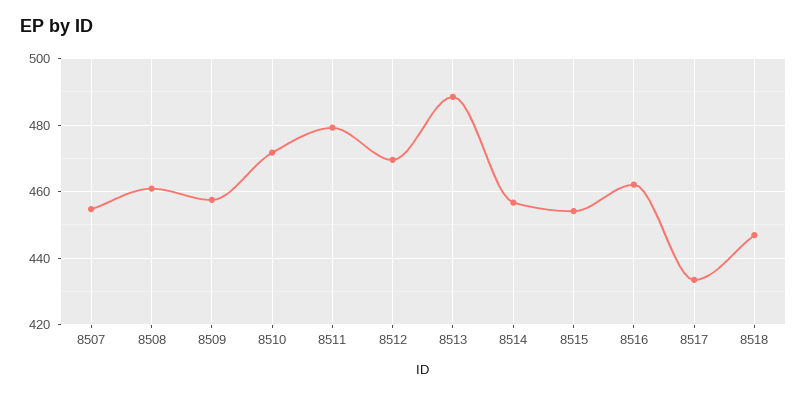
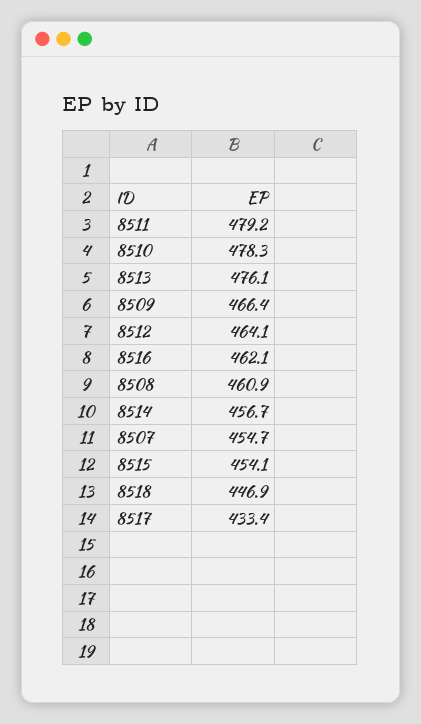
  {
    "8507": 454.7,
    "8508": 460.9,
-   "8509": 458,
+   "8509": 466.4,
-   "8510": 472,
+   "8510": 478.3,
    "8511": 479.2,
-   "8512": 470,
+   "8512": 464.1,
-   "8513": 488,
+   "8513": 476.1,
    "8514": 456.7,
    "8515": 454.1,
    "8516": 462.1,
    "8517": 433.4,
    "8518": 446.9
  }

